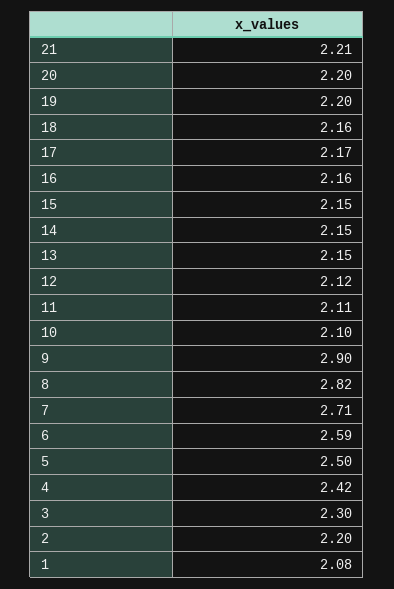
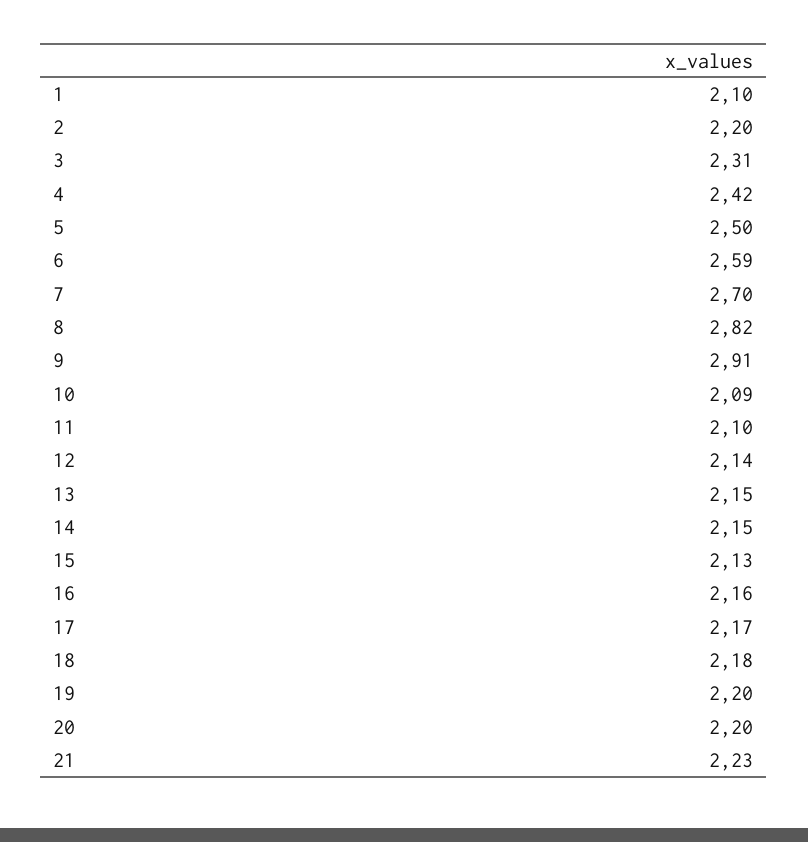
  {
-   "21": 2.21,
+   "21": 2.23,
    "20": 2.2,
    "19": 2.2,
-   "18": 2.16,
+   "18": 2.18,
    "17": 2.17,
    "16": 2.16,
-   "15": 2.15,
+   "15": 2.13,
    "14": 2.15,
    "13": 2.15,
-   "12": 2.12,
+   "12": 2.14,
-   "11": 2.11,
+   "11": 2.1,
-   "10": 2.1,
+   "10": 2.09,
-   "9": 2.9,
+   "9": 2.91,
    "8": 2.82,
-   "7": 2.71,
+   "7": 2.7,
    "6": 2.59,
    "5": 2.5,
    "4": 2.42,
-   "3": 2.3,
+   "3": 2.31,
    "2": 2.2,
-   "1": 2.08
+   "1": 2.1
  }

